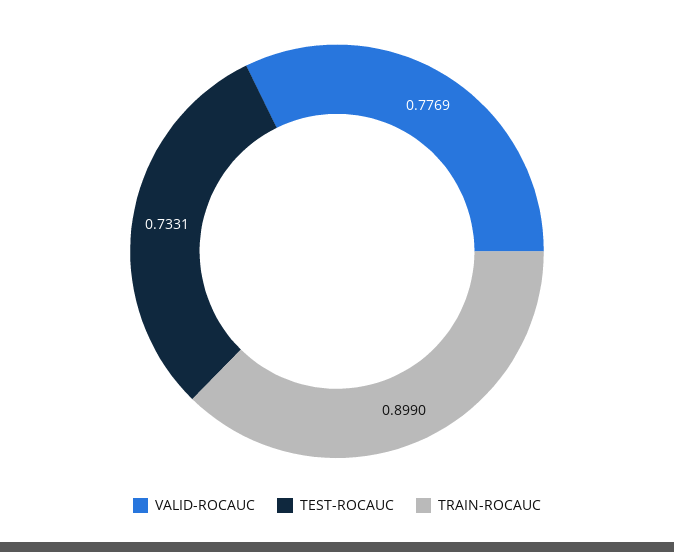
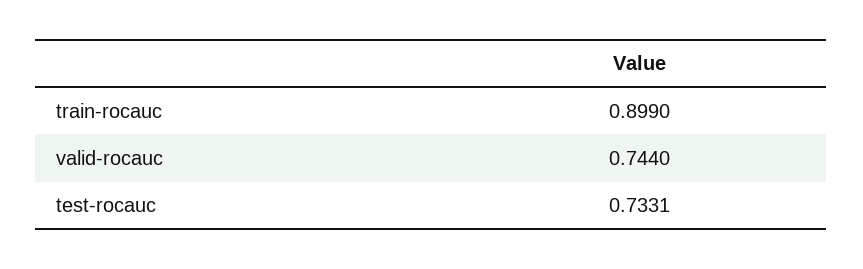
  {
-   "VALID-ROCAUC": 0.7769,
+   "VALID-ROCAUC": 0.744,
    "TEST-ROCAUC": 0.7331,
    "TRAIN-ROCAUC": 0.899
  }

